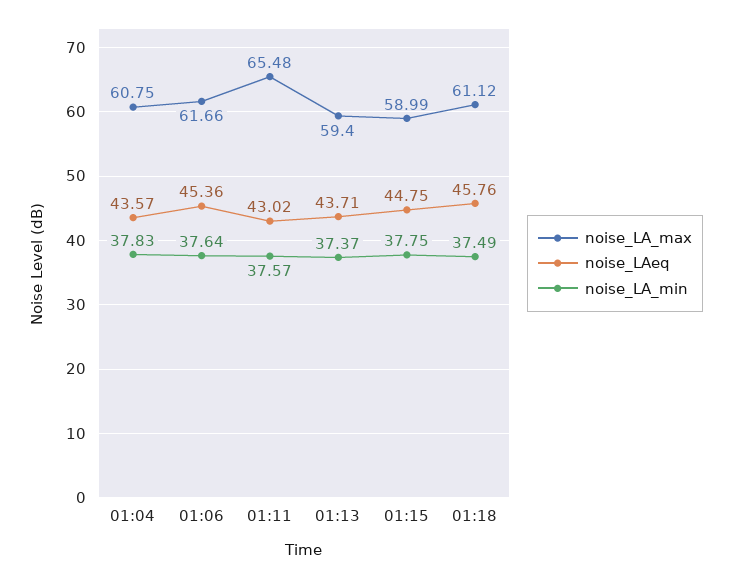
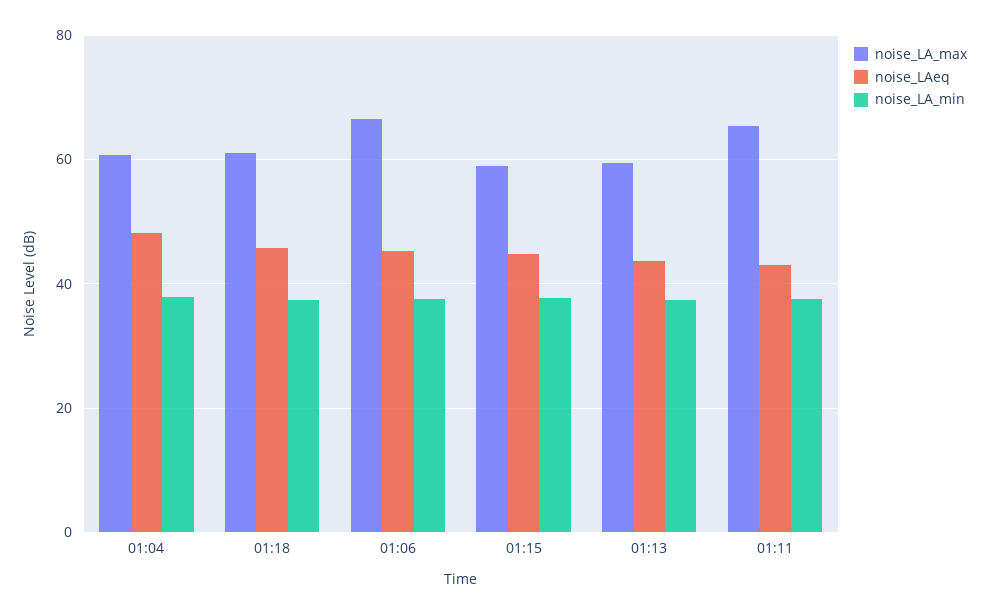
  {
    "noise_LA_max": {
      "01:04": 60.75,
-     "01:06": 61.66,
+     "01:06": 66,
      "01:11": 65.48,
      "01:13": 59.4,
      "01:15": 58.99,
      "01:18": 61.12
    },
    "noise_LAeq": {
-     "01:04": 43.57,
+     "01:04": 48,
      "01:06": 45.36,
      "01:11": 43.02,
      "01:13": 43.71,
      "01:15": 44.75,
      "01:18": 45.76
    },
    "noise_LA_min": {
      "01:04": 37.83,
      "01:06": 37.64,
      "01:11": 37.57,
      "01:13": 37.37,
      "01:15": 37.75,
      "01:18": 37.49
    }
  }

